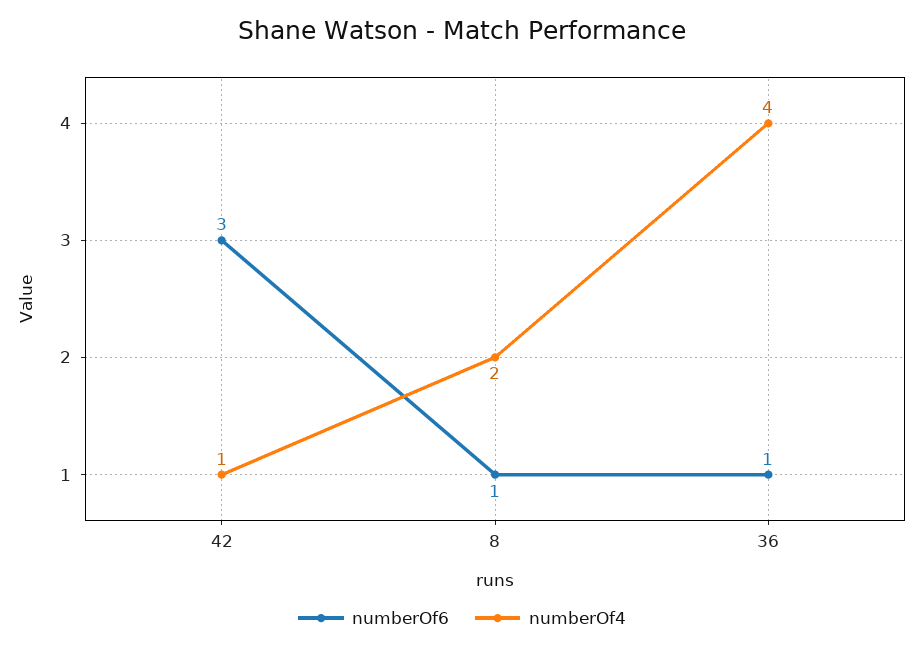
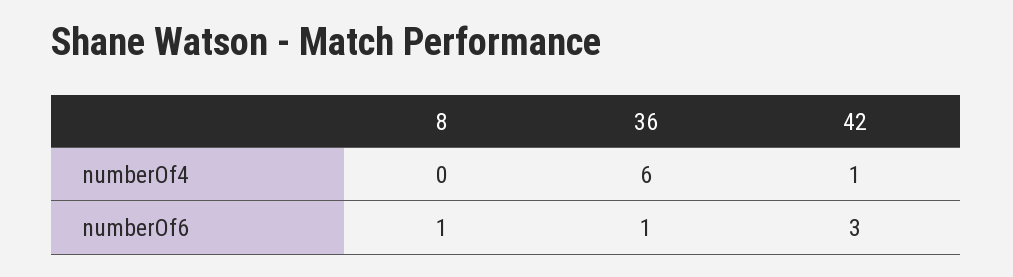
  {
    "numberOf6": {
      "42": 3,
      "8": 1,
      "36": 1
    },
    "numberOf4": {
      "42": 1,
-     "8": 2,
+     "8": 0,
-     "36": 4
+     "36": 6
    }
  }

